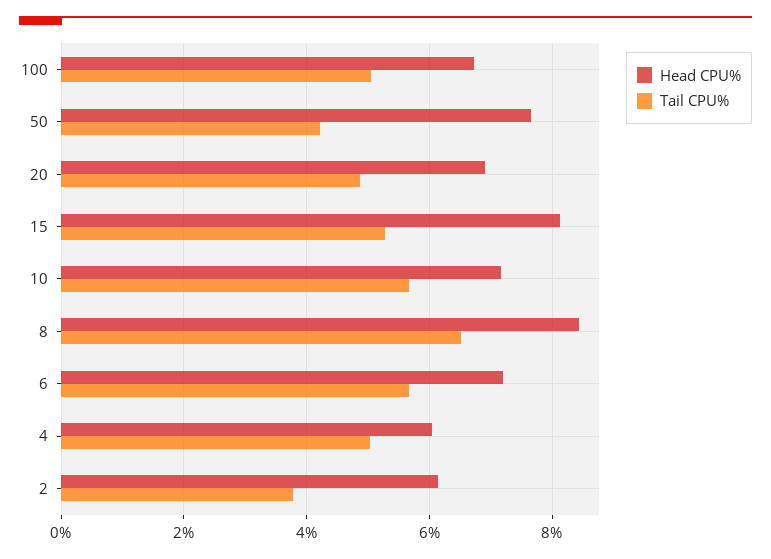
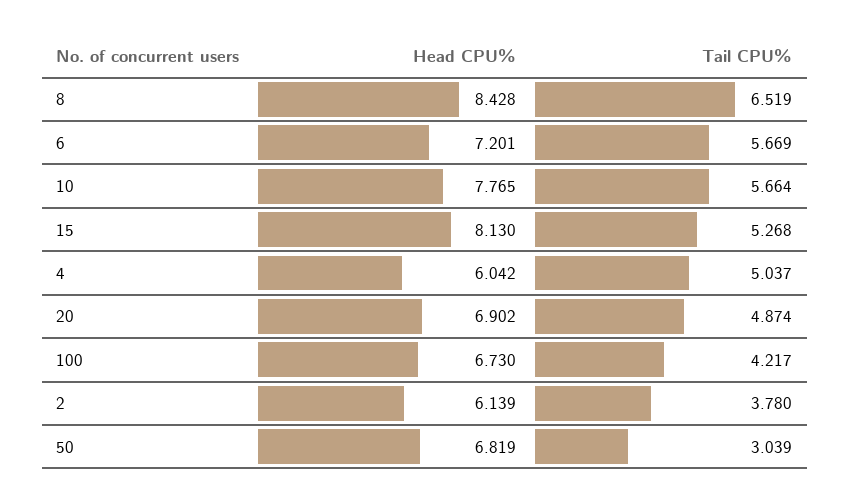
  {
    "Head CPU%": {
      "100": 6.73,
-     "50": 7.6,
+     "50": 6.819,
      "20": 6.902,
      "15": 8.13,
-     "10": 7.2,
+     "10": 7.765,
      "8": 8.428,
      "6": 7.201,
      "4": 6.042,
      "2": 6.139
    },
    "Tail CPU%": {
-     "100": 5,
+     "100": 4.217,
-     "50": 4.2,
+     "50": 3.039,
      "20": 4.874,
      "15": 5.268,
      "10": 5.664,
      "8": 6.519,
      "6": 5.669,
      "4": 5.037,
      "2": 3.78
    }
  }

